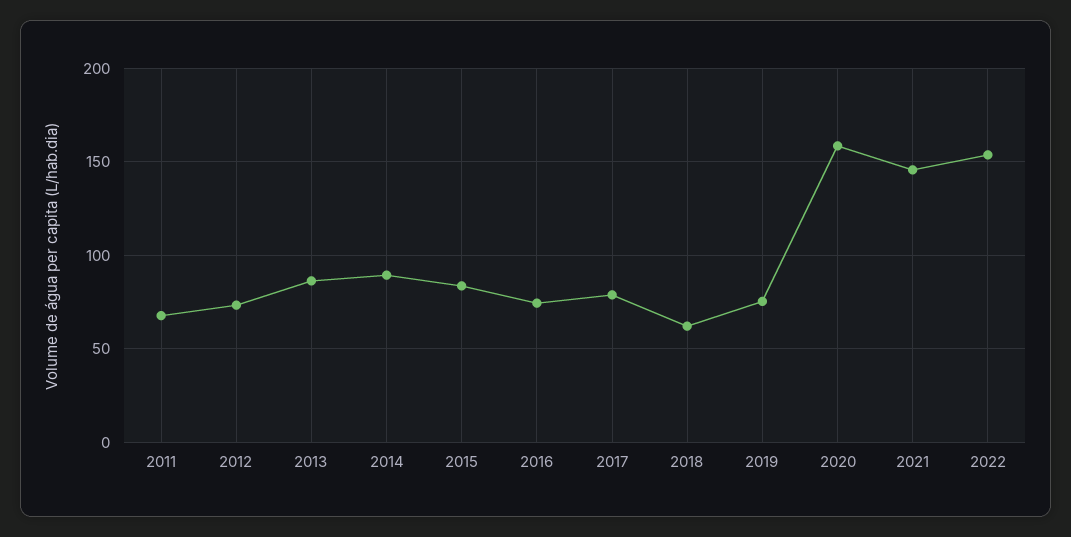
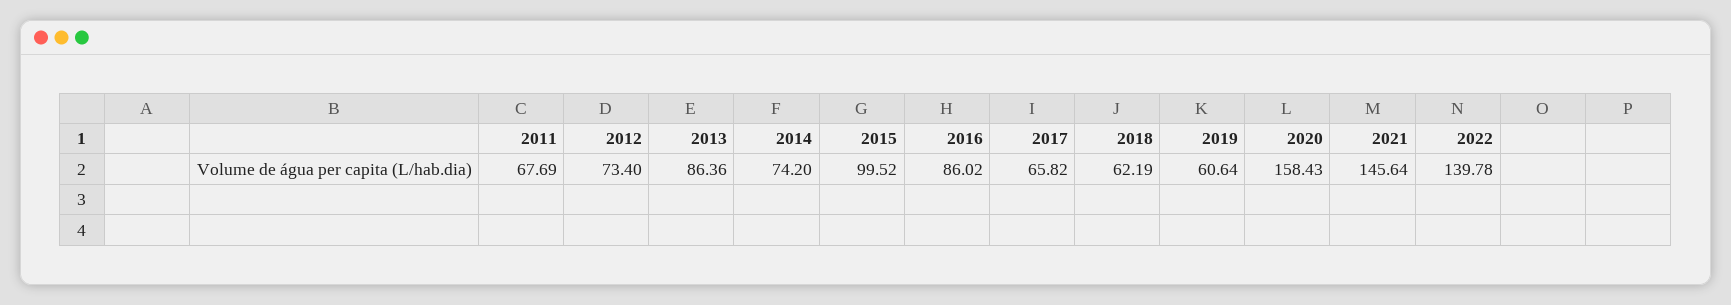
  {
    "2011": 67.69,
    "2012": 73.4,
    "2013": 86.36,
-   "2014": 90,
+   "2014": 74.2,
-   "2015": 85,
+   "2015": 99.52,
-   "2016": 75,
+   "2016": 86.02,
-   "2017": 80,
+   "2017": 65.82,
    "2018": 62.19,
-   "2019": 75,
+   "2019": 60.64,
    "2020": 158.43,
    "2021": 145.64,
-   "2022": 155
+   "2022": 139.78
  }

